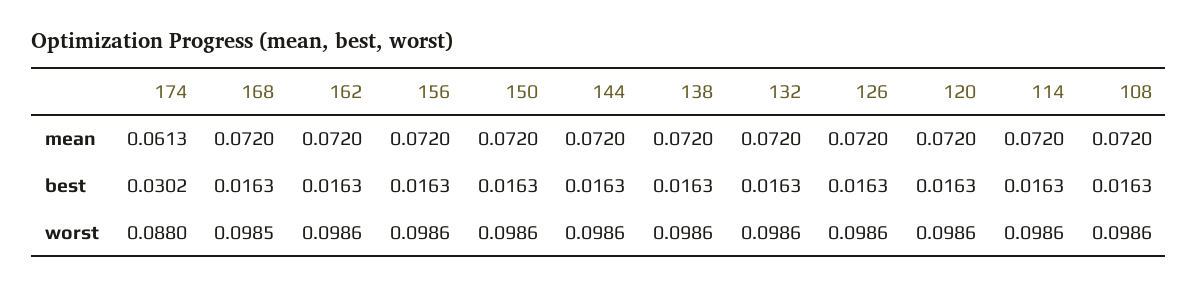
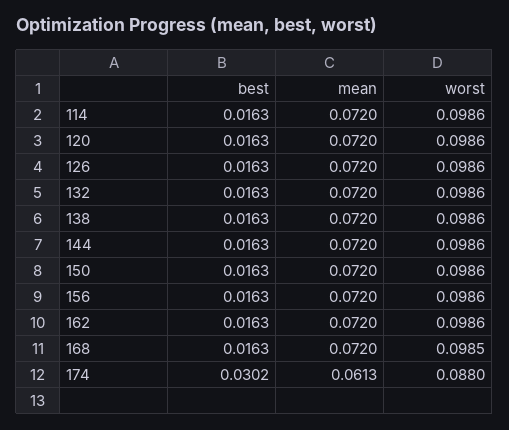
  {
    "174": {
      "mean": 0.0613,
      "best": 0.0302,
      "worst": 0.088
    },
    "168": {
      "mean": 0.072,
      "best": 0.0163,
      "worst": 0.0985
    },
    "162": {
      "mean": 0.072,
      "best": 0.0163,
      "worst": 0.0986
    },
    "156": {
      "mean": 0.072,
      "best": 0.0163,
      "worst": 0.0986
    },
    "150": {
      "mean": 0.072,
      "best": 0.0163,
      "worst": 0.0986
    },
    "144": {
      "mean": 0.072,
      "best": 0.0163,
      "worst": 0.0986
    },
    "138": {
      "mean": 0.072,
      "best": 0.0163,
      "worst": 0.0986
    },
    "132": {
      "mean": 0.072,
      "best": 0.0163,
      "worst": 0.0986
    },
    "126": {
      "mean": 0.072,
      "best": 0.0163,
      "worst": 0.0986
    },
    "120": {
      "mean": 0.072,
      "best": 0.0163,
      "worst": 0.0986
    },
    "114": {
      "mean": 0.072,
      "best": 0.0163,
      "worst": 0.0986
-   },
+   }
-   "108": {
-     "mean": 0.072,
-     "best": 0.0163,
-     "worst": 0.0986
-   }
  }

